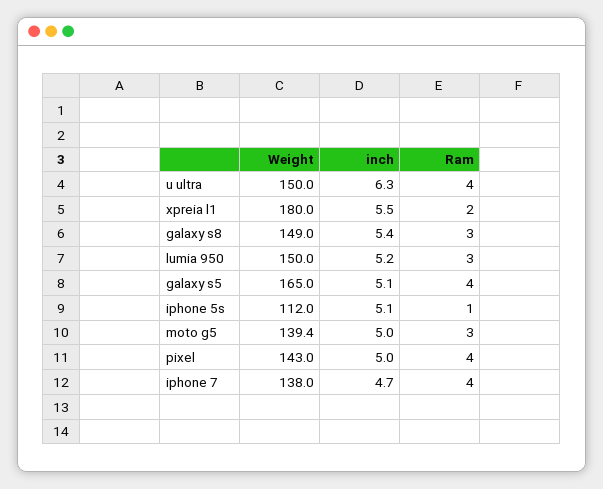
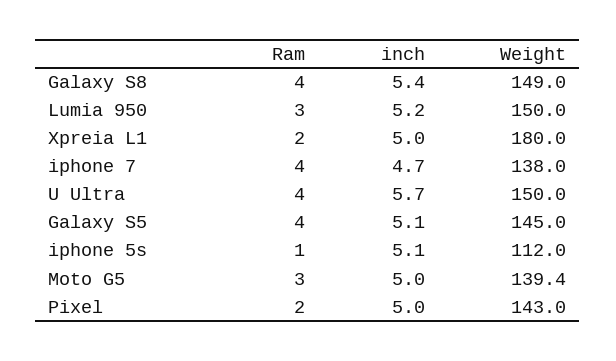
  {
    "Weight": {
      "u ultra": 150,
      "xpreia l1": 180,
      "galaxy s8": 149,
      "lumia 950": 150,
-     "galaxy s5": 165,
+     "galaxy s5": 145,
      "iphone 5s": 112,
      "moto g5": 139.4,
      "pixel": 143,
      "iphone 7": 138
    },
    "inch": {
-     "u ultra": 6.3,
+     "u ultra": 5.7,
-     "xpreia l1": 5.5,
+     "xpreia l1": 5,
      "galaxy s8": 5.4,
      "lumia 950": 5.2,
      "galaxy s5": 5.1,
      "iphone 5s": 5.1,
      "moto g5": 5,
      "pixel": 5,
      "iphone 7": 4.7
    },
    "Ram": {
      "u ultra": 4,
      "xpreia l1": 2,
-     "galaxy s8": 3,
+     "galaxy s8": 4,
      "lumia 950": 3,
      "galaxy s5": 4,
      "iphone 5s": 1,
      "moto g5": 3,
-     "pixel": 4,
+     "pixel": 2,
      "iphone 7": 4
    }
  }

